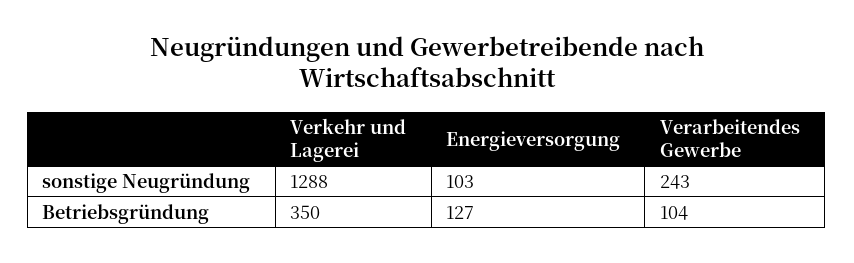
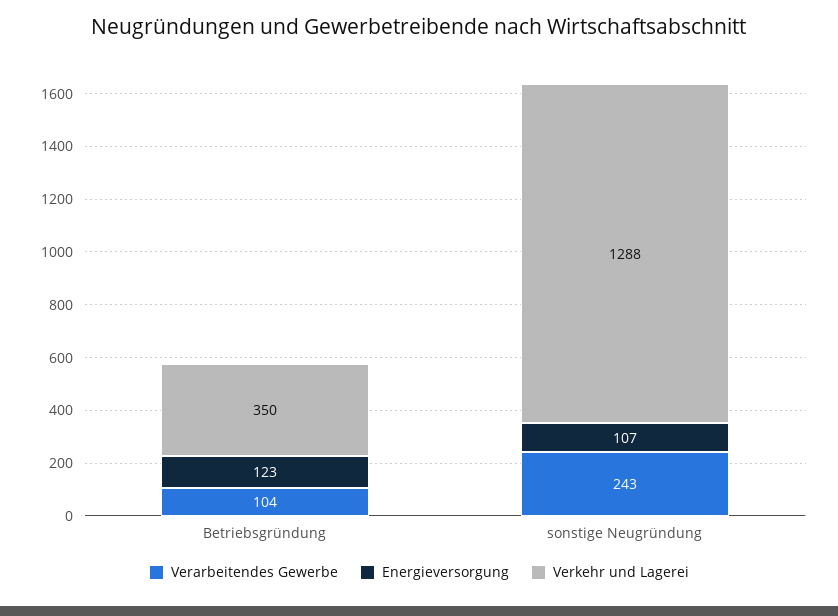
  {
    "Verkehr und Lagerei": {
      "sonstige Neugründung": 1288,
      "Betriebsgründung": 350
    },
    "Energieversorgung": {
-     "sonstige Neugründung": 103,
+     "sonstige Neugründung": 107,
-     "Betriebsgründung": 127
+     "Betriebsgründung": 123
    },
    "Verarbeitendes Gewerbe": {
      "sonstige Neugründung": 243,
      "Betriebsgründung": 104
    }
  }

